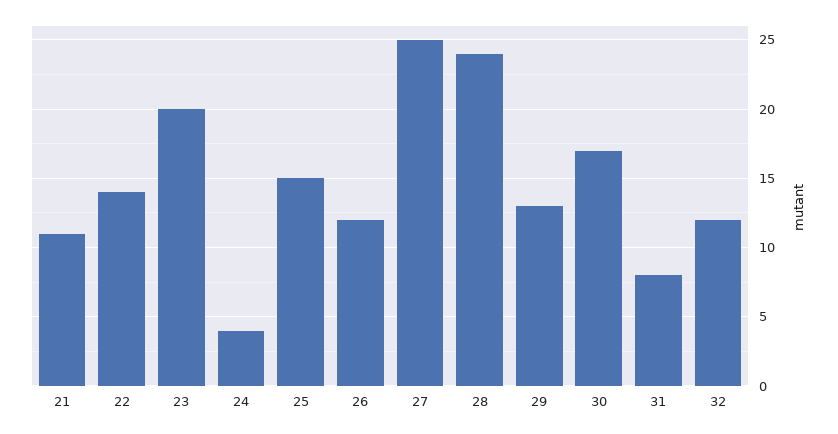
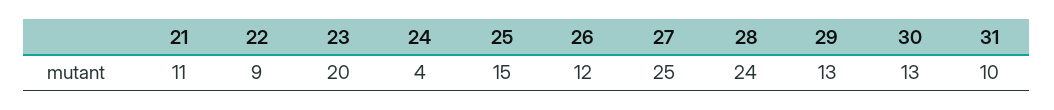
  {
    "21": 11,
-   "22": 14,
+   "22": 9,
    "23": 20,
    "24": 4,
    "25": 15,
    "26": 12,
    "27": 25,
    "28": 24,
    "29": 13,
-   "30": 17,
+   "30": 13,
-   "31": 8,
+   "31": 10
-   "32": 12
  }

